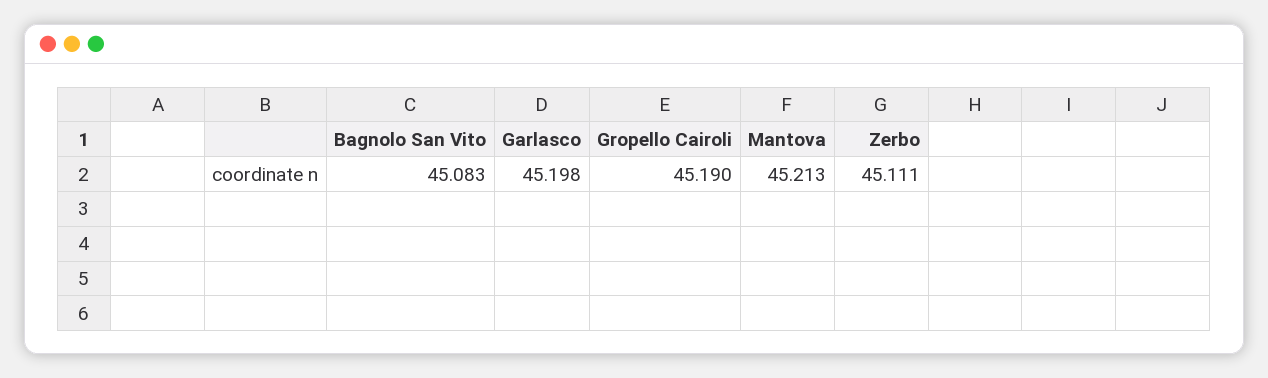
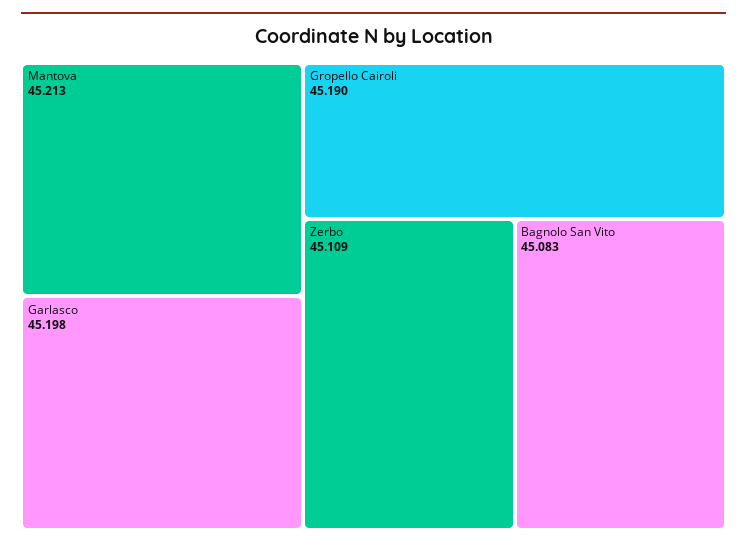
  {
    "Bagnolo San Vito": 45.083,
    "Garlasco": 45.198,
    "Gropello Cairoli": 45.19,
    "Mantova": 45.213,
-   "Zerbo": 45.111
+   "Zerbo": 45.109
  }

